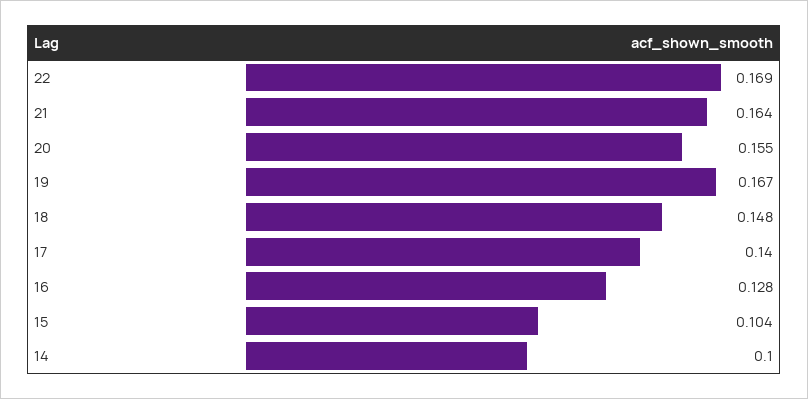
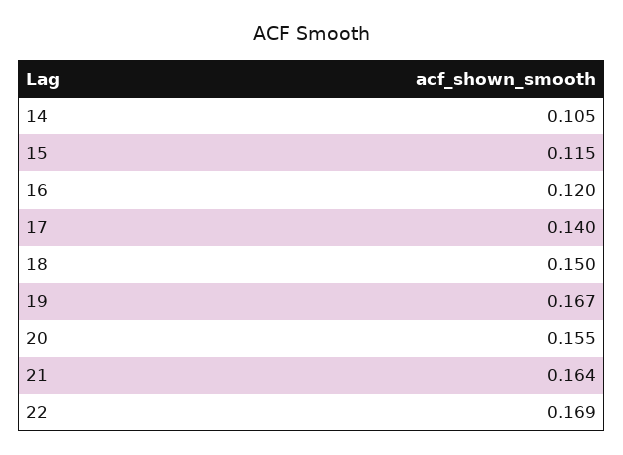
  {
    "22": 0.169,
    "21": 0.164,
    "20": 0.155,
    "19": 0.167,
-   "18": 0.148,
+   "18": 0.15,
    "17": 0.14,
-   "16": 0.128,
+   "16": 0.12,
-   "15": 0.104,
+   "15": 0.115,
-   "14": 0.1
+   "14": 0.105
  }

